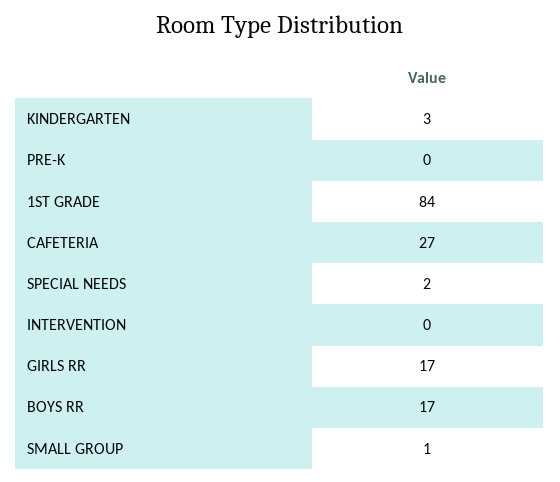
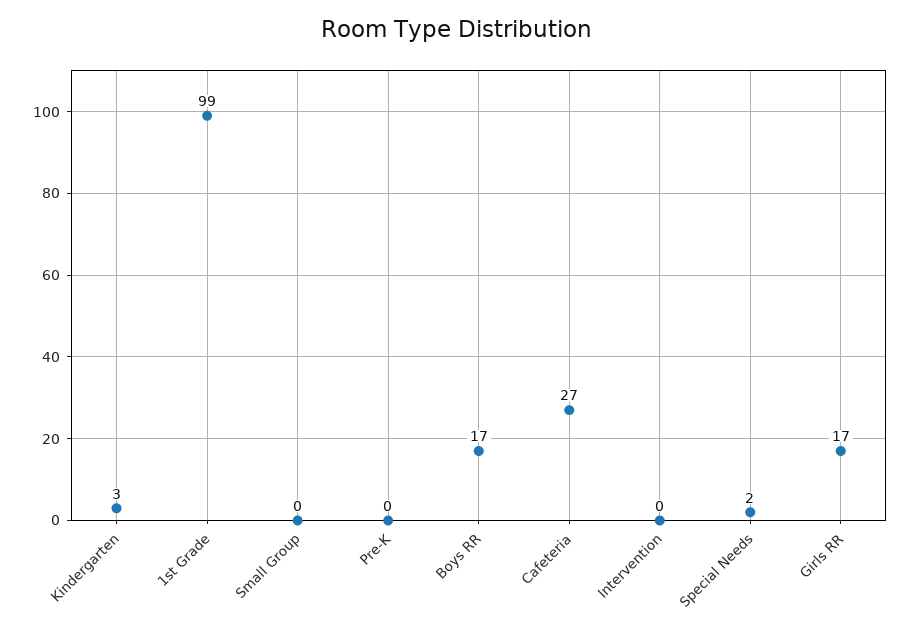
  {
    "KINDERGARTEN": 3,
    "PRE-K": 0,
-   "1ST GRADE": 84,
+   "1ST GRADE": 99,
    "CAFETERIA": 27,
    "SPECIAL NEEDS": 2,
    "INTERVENTION": 0,
    "GIRLS RR": 17,
    "BOYS RR": 17,
-   "SMALL GROUP": 1
+   "SMALL GROUP": 0
  }

